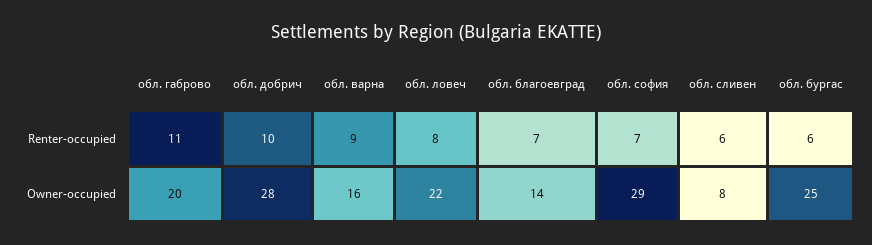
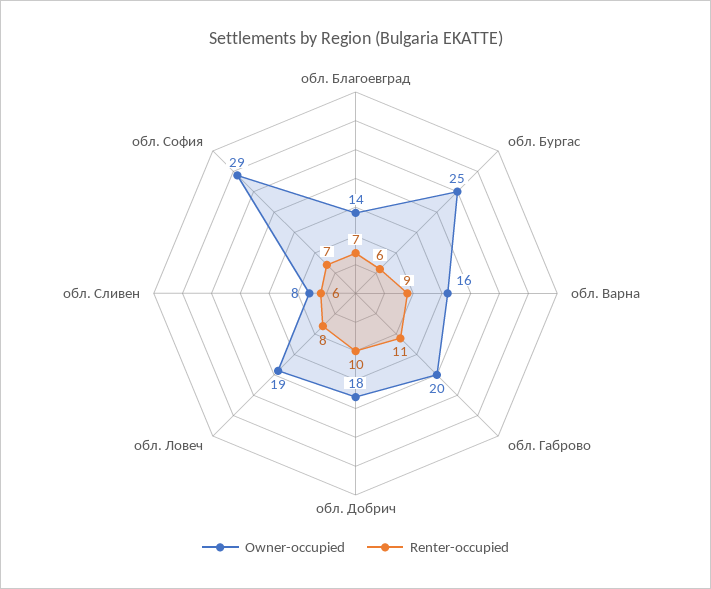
  {
    "Renter-occupied": {
      "обл. габрово": 11,
      "обл. добрич": 10,
      "обл. варна": 9,
      "обл. ловеч": 8,
      "обл. благоевград": 7,
      "обл. софия": 7,
      "обл. сливен": 6,
      "обл. бургас": 6
    },
    "Owner-occupied": {
      "обл. габрово": 20,
-     "обл. добрич": 28,
+     "обл. добрич": 18,
      "обл. варна": 16,
-     "обл. ловеч": 22,
+     "обл. ловеч": 19,
      "обл. благоевград": 14,
      "обл. софия": 29,
      "обл. сливен": 8,
      "обл. бургас": 25
    }
  }

